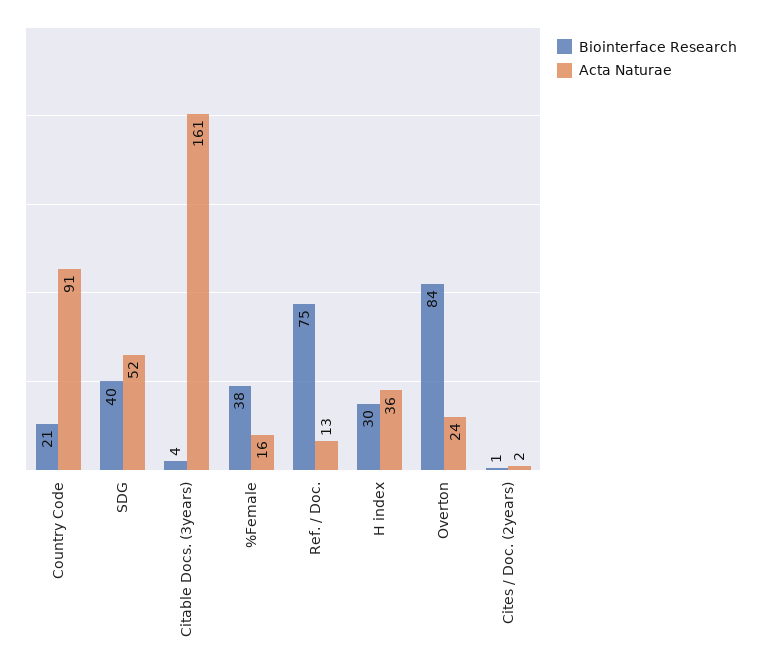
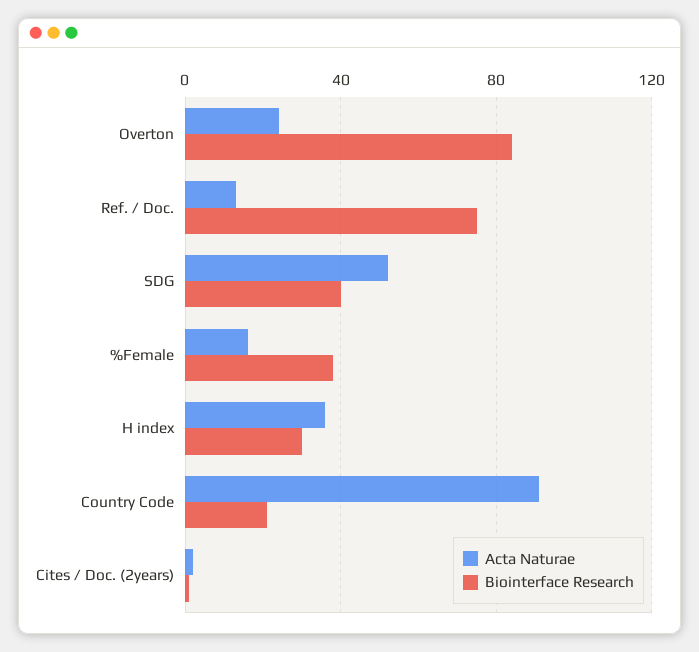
  {
    "Biointerface Research": {
      "Country Code": 21,
      "SDG": 40,
-     "Citable Docs. (3years)": 4,
      "%Female": 38,
      "Ref. / Doc.": 75,
      "H index": 30,
      "Overton": 84,
      "Cites / Doc. (2years)": 1
    },
    "Acta Naturae": {
      "Country Code": 91,
      "SDG": 52,
-     "Citable Docs. (3years)": 161,
      "%Female": 16,
      "Ref. / Doc.": 13,
      "H index": 36,
      "Overton": 24,
      "Cites / Doc. (2years)": 2
    }
  }

